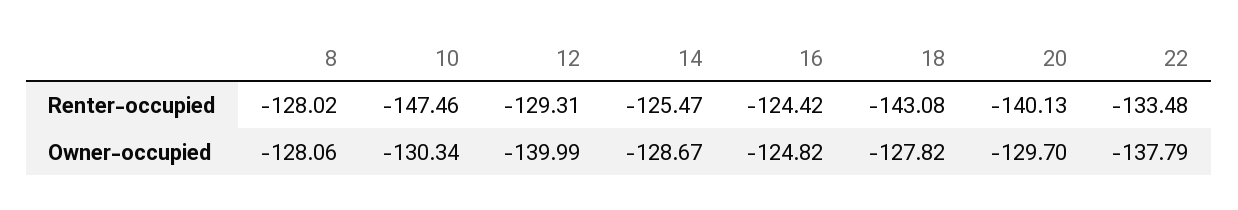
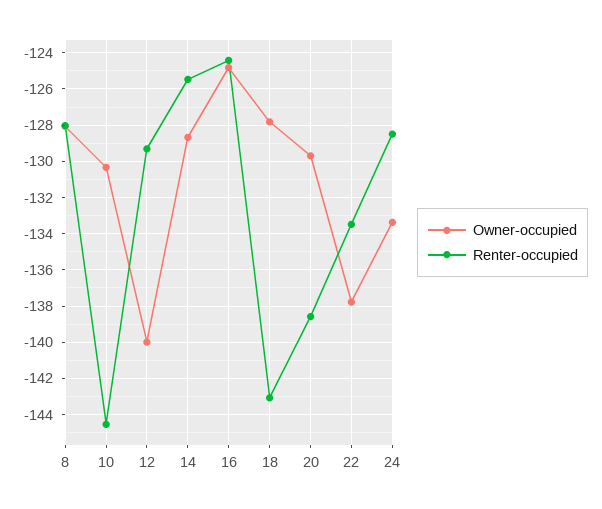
  {
    "Renter-occupied": {
      "8": -128.02,
-     "10": -147.46,
+     "10": -144.5,
      "12": -129.31,
      "14": -125.47,
      "16": -124.42,
      "18": -143.08,
-     "20": -140.13,
+     "20": -138.5,
-     "22": -133.48
+     "22": -133.48,
+     "24": -128.5
    },
    "Owner-occupied": {
      "8": -128.06,
      "10": -130.34,
      "12": -139.99,
      "14": -128.67,
      "16": -124.82,
      "18": -127.82,
      "20": -129.7,
-     "22": -137.79
+     "22": -137.79,
+     "24": -133.5
    }
  }

